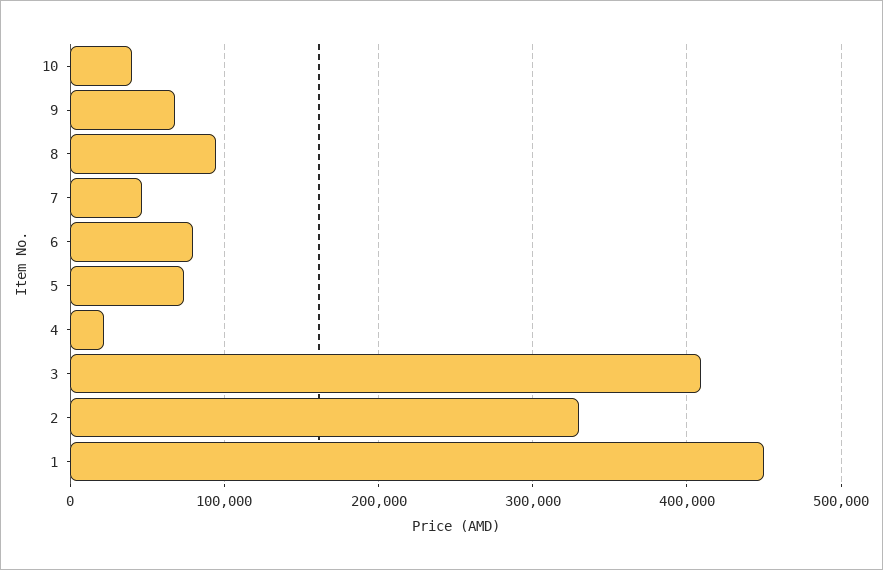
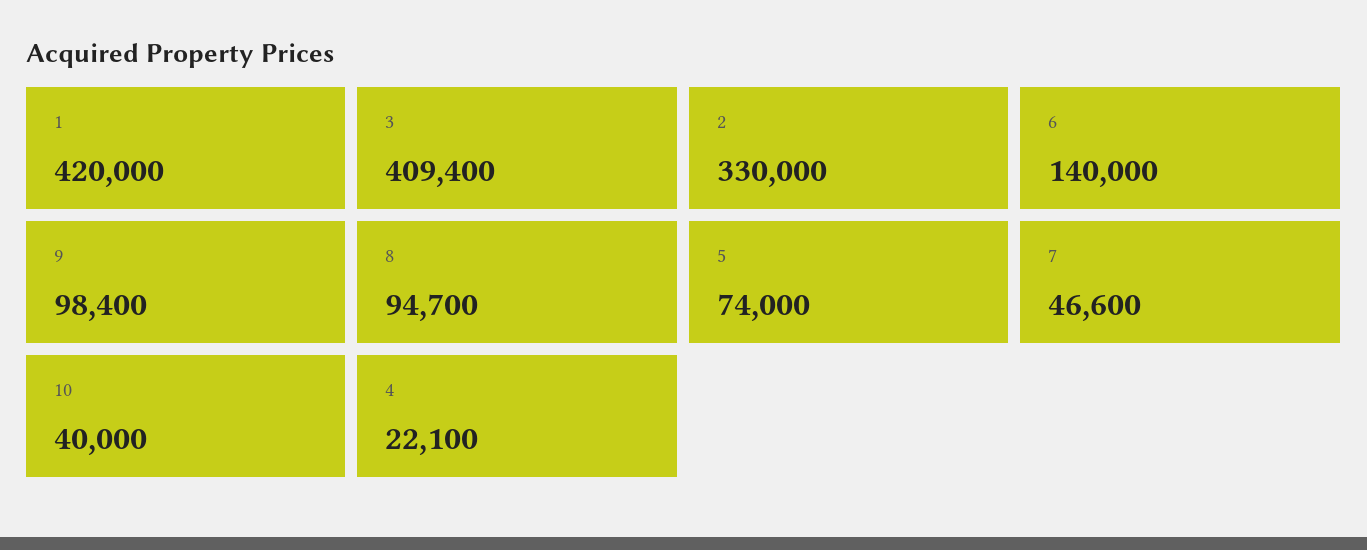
  {
    "10": 40000,
-   "9": 70000,
+   "9": 98400,
    "8": 94700,
    "7": 46600,
-   "6": 80000,
+   "6": 140000,
    "5": 74000,
    "4": 22100,
    "3": 409400,
    "2": 330000,
-   "1": 450000
+   "1": 420000
  }

